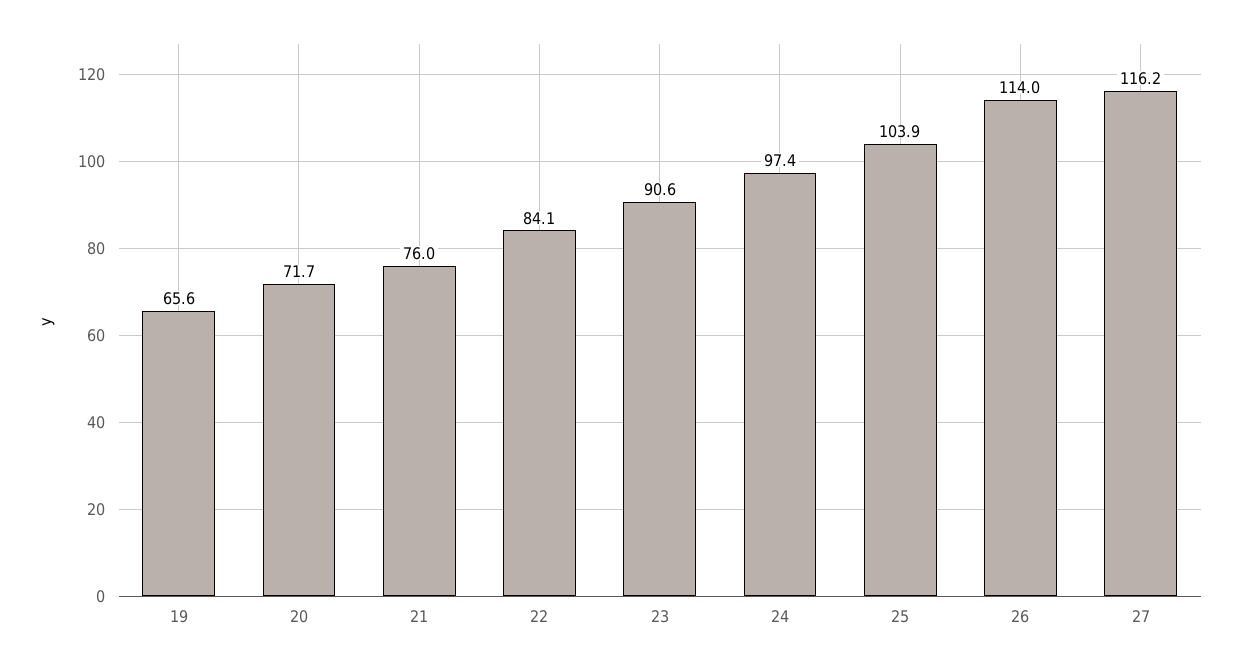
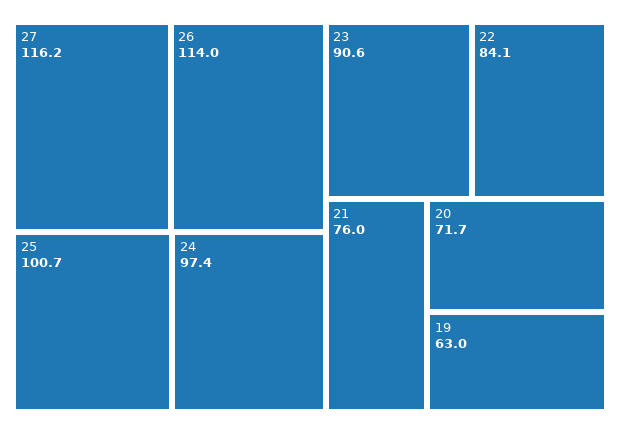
  {
-   "19": 65.6,
+   "19": 63,
    "20": 71.7,
    "21": 76,
    "22": 84.1,
    "23": 90.6,
    "24": 97.4,
-   "25": 103.9,
+   "25": 100.7,
    "26": 114,
    "27": 116.2
  }

